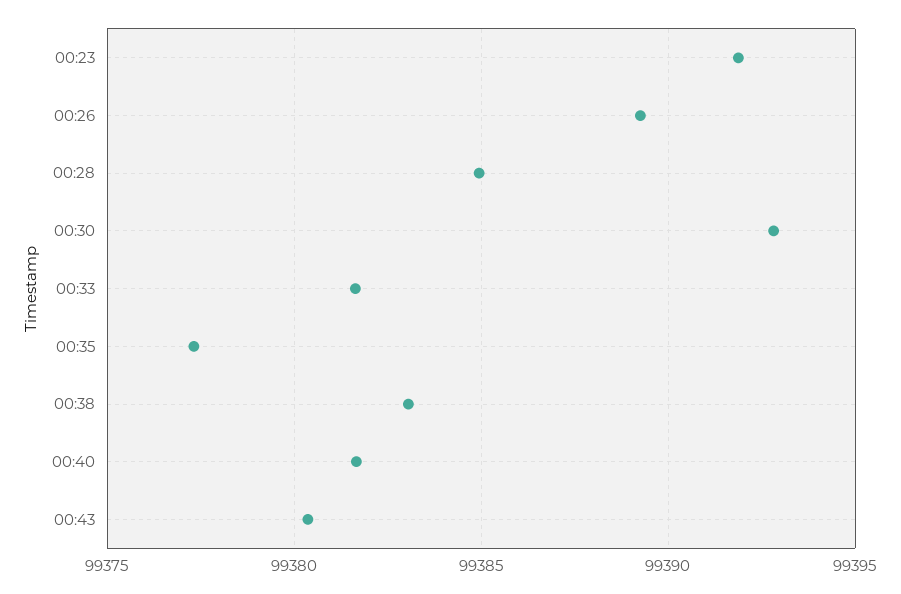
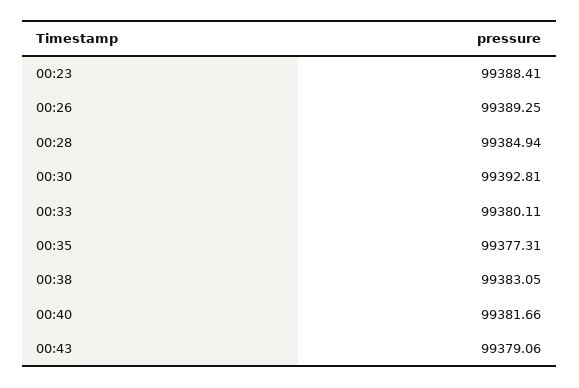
  {
-   "00:23": 99392,
+   "00:23": 99388.41,
    "00:26": 99389.25,
    "00:28": 99384.94,
    "00:30": 99392.81,
-   "00:33": 99381.5,
+   "00:33": 99380.11,
    "00:35": 99377.31,
    "00:38": 99383.05,
    "00:40": 99381.66,
-   "00:43": 99380.5
+   "00:43": 99379.06
  }

